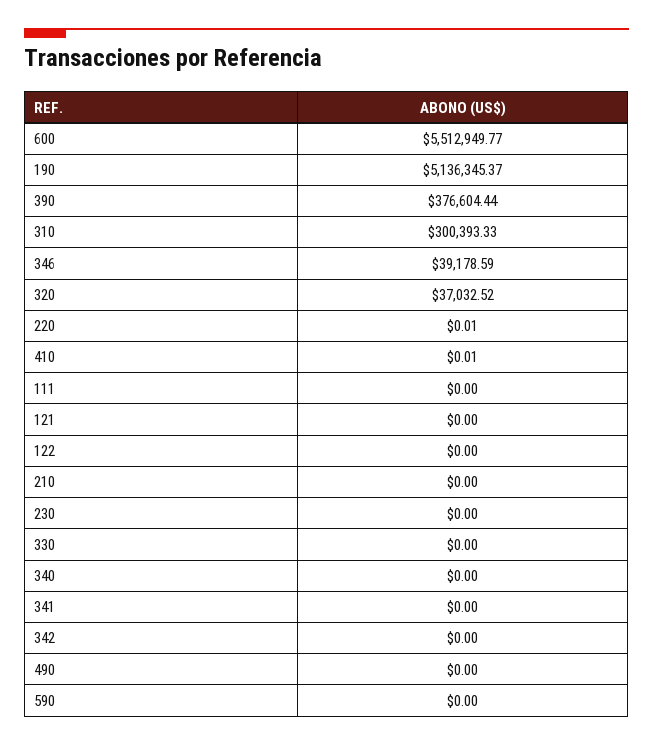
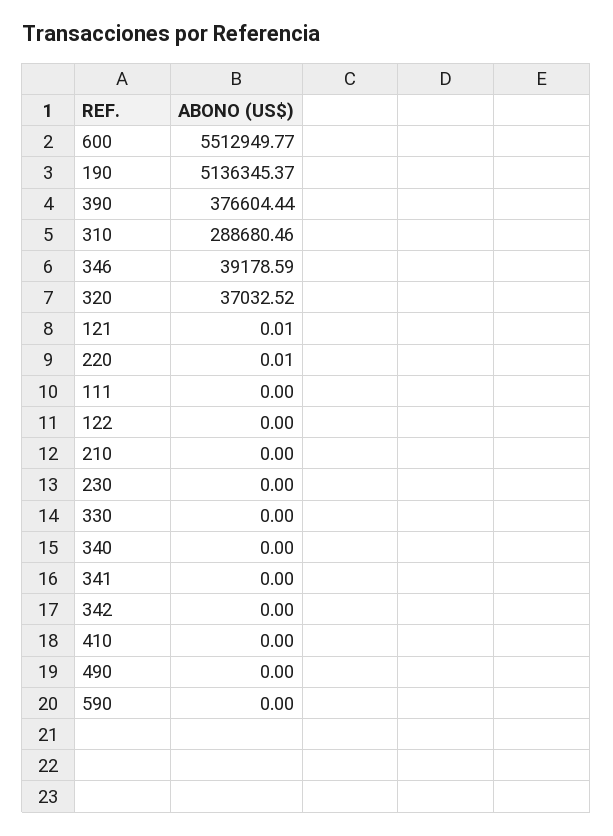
  {
    "600": 5512949.77,
    "190": 5136345.37,
    "390": 376604.44,
-   "310": 300393.33,
+   "310": 288680.46,
    "346": 39178.59,
    "320": 37032.52,
    "220": 0.01,
-   "410": 0.01,
+   "410": 0,
    "111": 0,
-   "121": 0,
+   "121": 0.01,
    "122": 0,
    "210": 0,
    "230": 0,
    "330": 0,
    "340": 0,
    "341": 0,
    "342": 0,
    "490": 0,
    "590": 0
  }

